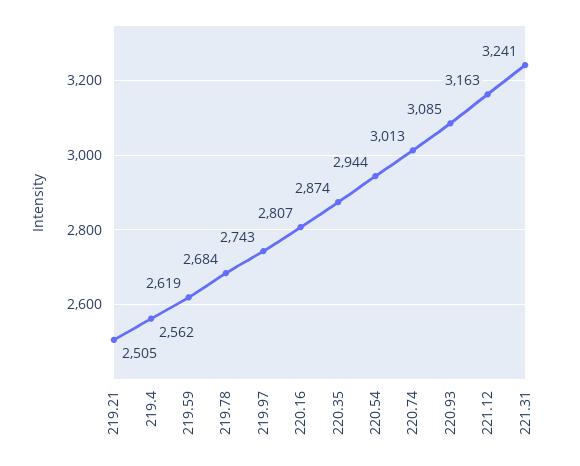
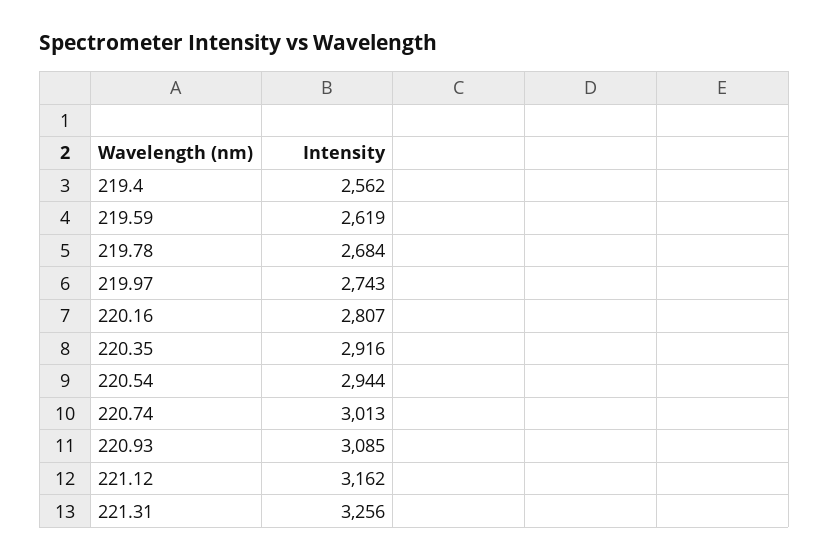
  {
-   "219.21": 2505,
    "219.4": 2562,
    "219.59": 2619,
    "219.78": 2684,
    "219.97": 2743,
    "220.16": 2807,
-   "220.35": 2874,
+   "220.35": 2916,
    "220.54": 2944,
    "220.74": 3013,
    "220.93": 3085,
-   "221.12": 3163,
+   "221.12": 3162,
-   "221.31": 3241
+   "221.31": 3256
  }

